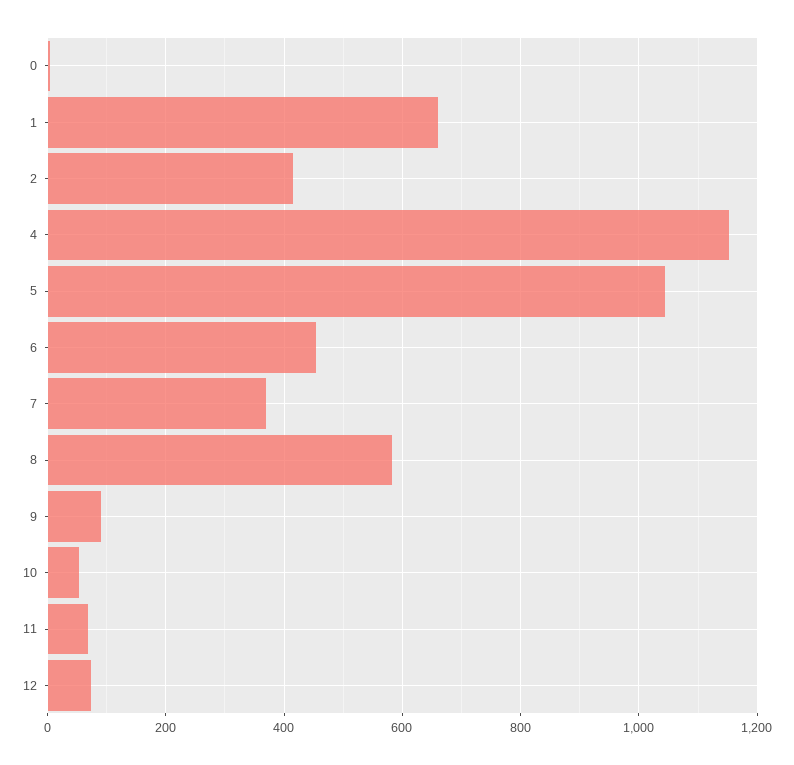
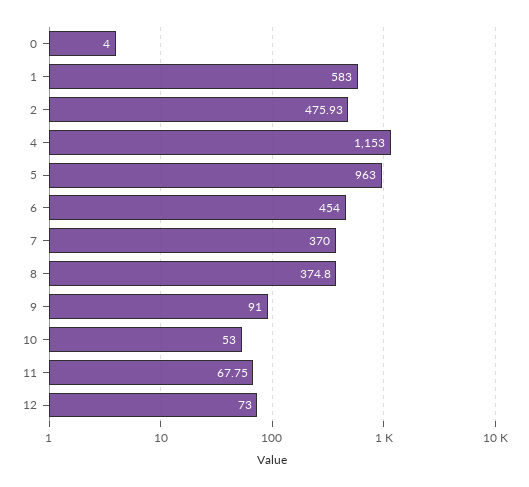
  {
    "0": 4,
-   "1": 660,
+   "1": 583,
-   "2": 420,
+   "2": 475.93,
    "4": 1153,
-   "5": 1040,
+   "5": 963,
    "6": 454,
    "7": 370,
-   "8": 580,
+   "8": 374.8,
    "9": 91,
    "10": 53,
    "11": 67.75,
    "12": 73
  }

